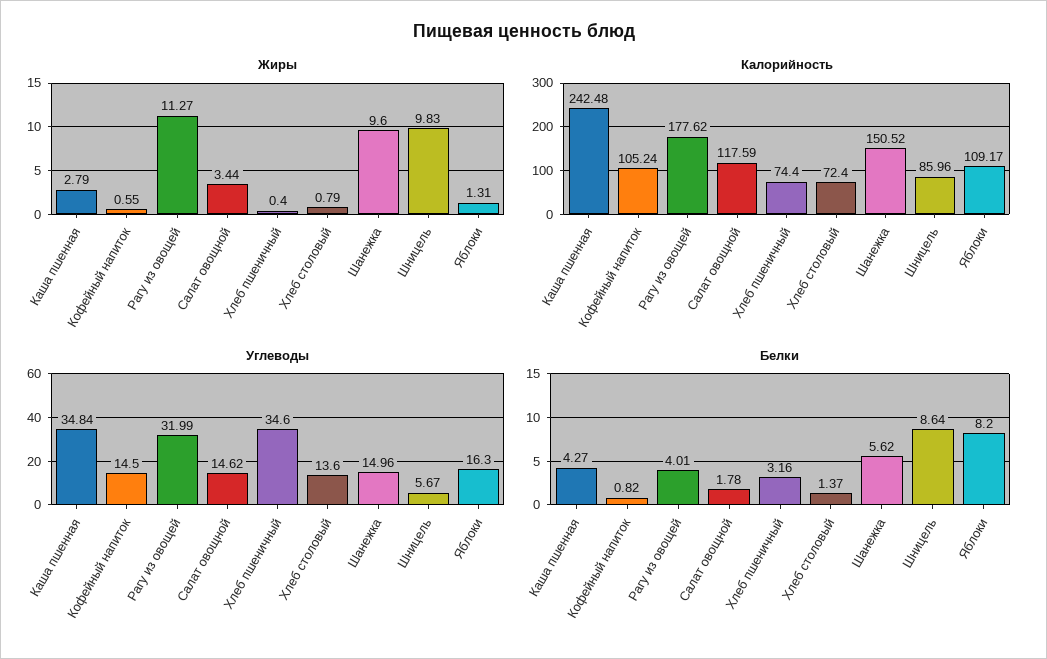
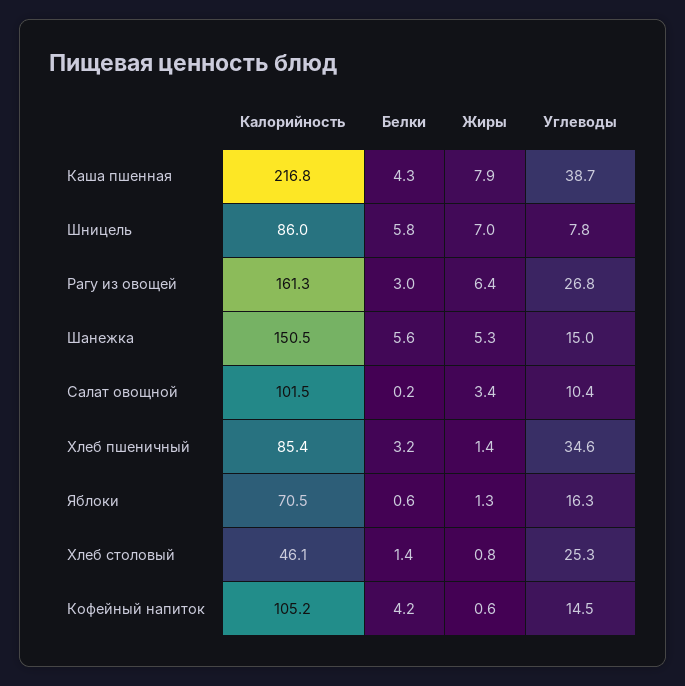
  {
    "Жиры": {
-     "Каша пшенная": 2.79,
+     "Каша пшенная": 7.9,
      "Кофейный напиток": 0.55,
-     "Рагу из овощей": 11.27,
+     "Рагу из овощей": 6.4,
      "Салат овощной": 3.44,
-     "Хлеб пшеничный": 0.4,
+     "Хлеб пшеничный": 1.4,
      "Хлеб столовый": 0.79,
-     "Шанежка": 9.6,
+     "Шанежка": 5.3,
-     "Шницель": 9.83,
+     "Шницель": 7,
      "Яблоки": 1.31
    },
    "Калорийность": {
-     "Каша пшенная": 242.48,
+     "Каша пшенная": 216.8,
      "Кофейный напиток": 105.24,
-     "Рагу из овощей": 177.62,
+     "Рагу из овощей": 161.3,
-     "Салат овощной": 117.59,
+     "Салат овощной": 101.5,
-     "Хлеб пшеничный": 74.4,
+     "Хлеб пшеничный": 85.4,
-     "Хлеб столовый": 72.4,
+     "Хлеб столовый": 46.1,
      "Шанежка": 150.52,
      "Шницель": 85.96,
-     "Яблоки": 109.17
+     "Яблоки": 70.5
    },
    "Углеводы": {
-     "Каша пшенная": 34.84,
+     "Каша пшенная": 38.7,
      "Кофейный напиток": 14.5,
-     "Рагу из овощей": 31.99,
+     "Рагу из овощей": 26.8,
-     "Салат овощной": 14.62,
+     "Салат овощной": 10.4,
      "Хлеб пшеничный": 34.6,
-     "Хлеб столовый": 13.6,
+     "Хлеб столовый": 25.3,
      "Шанежка": 14.96,
-     "Шницель": 5.67,
+     "Шницель": 7.8,
      "Яблоки": 16.3
    },
    "Белки": {
      "Каша пшенная": 4.27,
-     "Кофейный напиток": 0.82,
+     "Кофейный напиток": 4.2,
-     "Рагу из овощей": 4.01,
+     "Рагу из овощей": 3,
-     "Салат овощной": 1.78,
+     "Салат овощной": 0.2,
      "Хлеб пшеничный": 3.16,
      "Хлеб столовый": 1.37,
      "Шанежка": 5.62,
-     "Шницель": 8.64,
+     "Шницель": 5.8,
-     "Яблоки": 8.2
+     "Яблоки": 0.6
    }
  }

